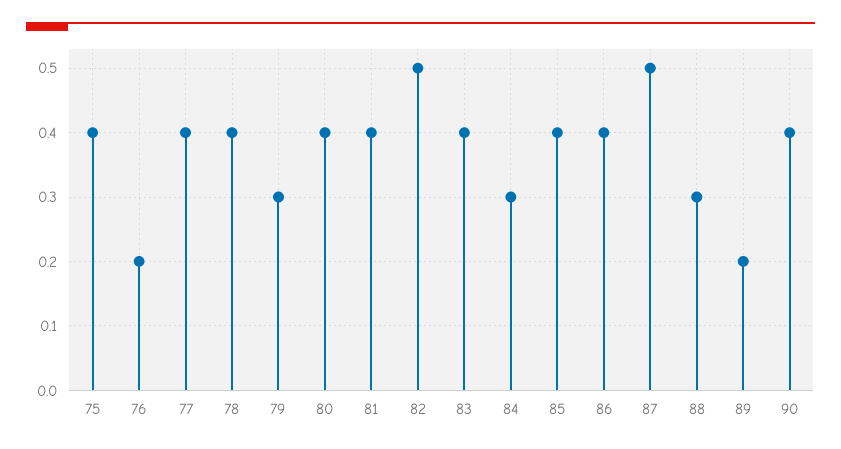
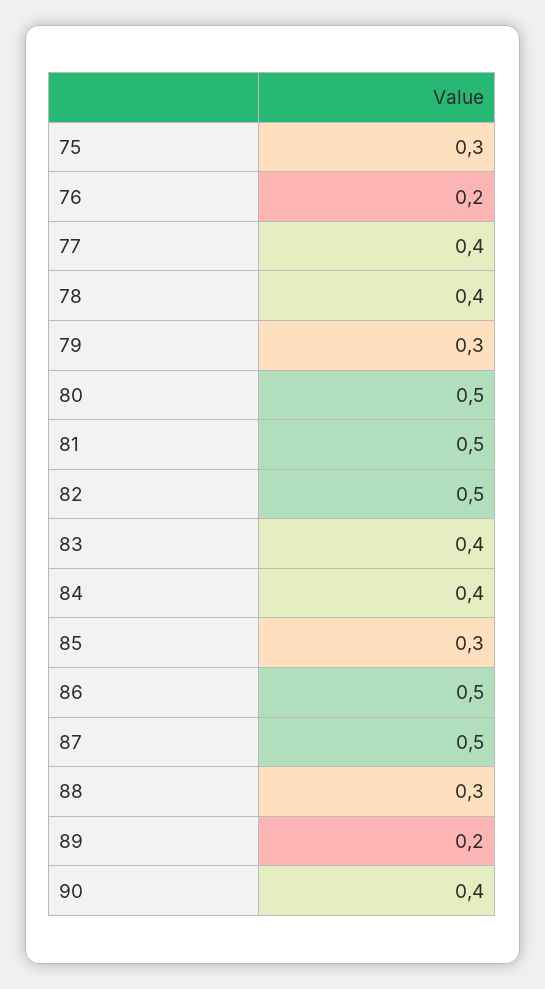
  {
-   "75": 0.4,
+   "75": 0.3,
    "76": 0.2,
    "77": 0.4,
    "78": 0.4,
    "79": 0.3,
-   "80": 0.4,
+   "80": 0.5,
-   "81": 0.4,
+   "81": 0.5,
    "82": 0.5,
    "83": 0.4,
-   "84": 0.3,
+   "84": 0.4,
-   "85": 0.4,
+   "85": 0.3,
-   "86": 0.4,
+   "86": 0.5,
    "87": 0.5,
    "88": 0.3,
    "89": 0.2,
    "90": 0.4
  }

